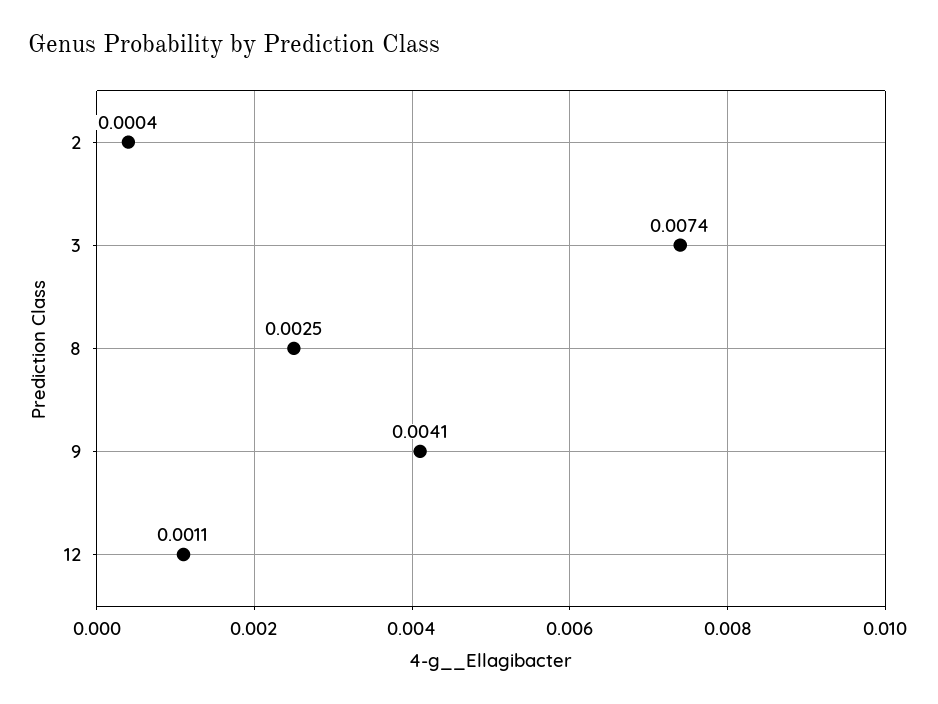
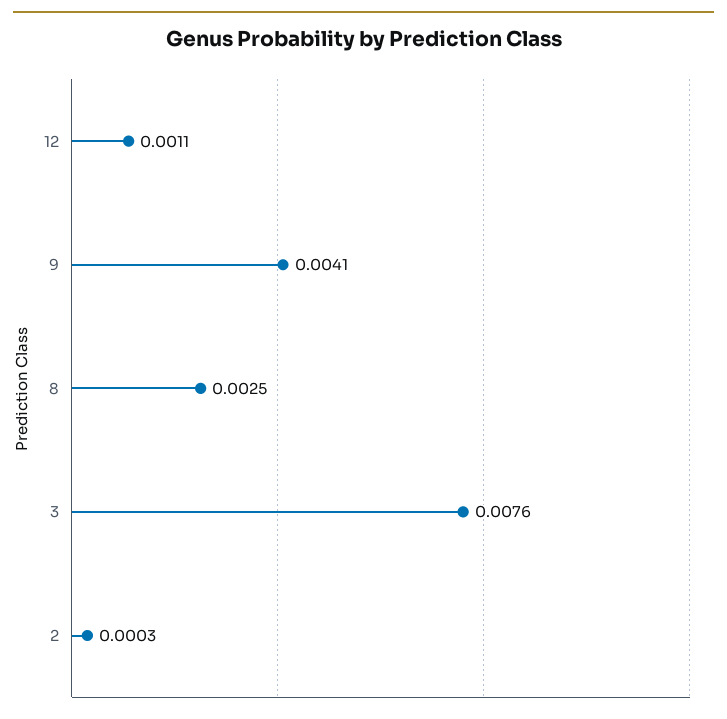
  {
-   "2": 0.0004,
+   "2": 0.0003,
-   "3": 0.0074,
+   "3": 0.0076,
    "8": 0.0025,
    "9": 0.0041,
    "12": 0.0011
  }

